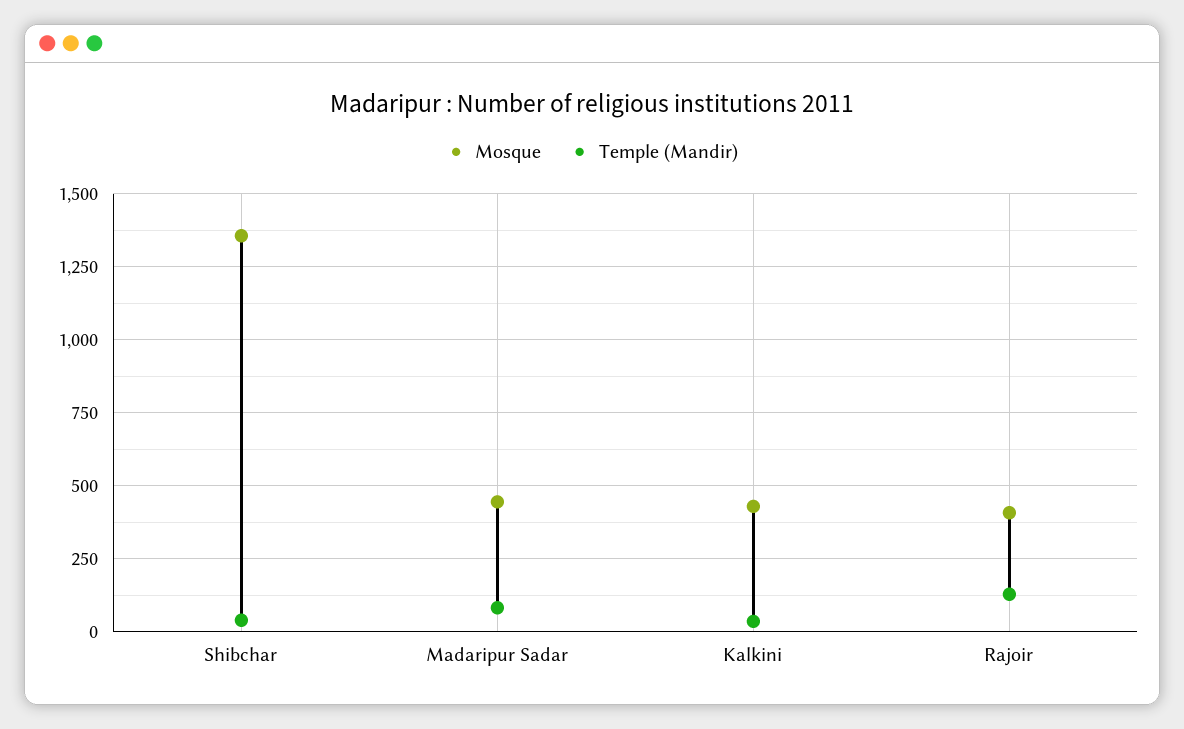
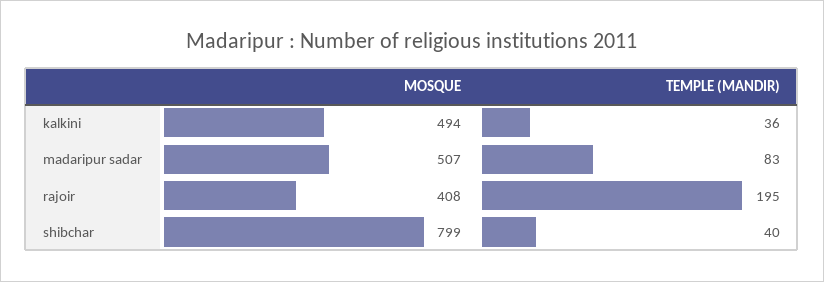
  {
    "Mosque": {
-     "Shibchar": 1350,
+     "Shibchar": 799,
-     "Madaripur Sadar": 450,
+     "Madaripur Sadar": 507,
-     "Kalkini": 425,
+     "Kalkini": 494,
      "Rajoir": 408
    },
    "Temple (Mandir)": {
      "Shibchar": 40,
      "Madaripur Sadar": 83,
      "Kalkini": 36,
-     "Rajoir": 125
+     "Rajoir": 195
    }
  }

